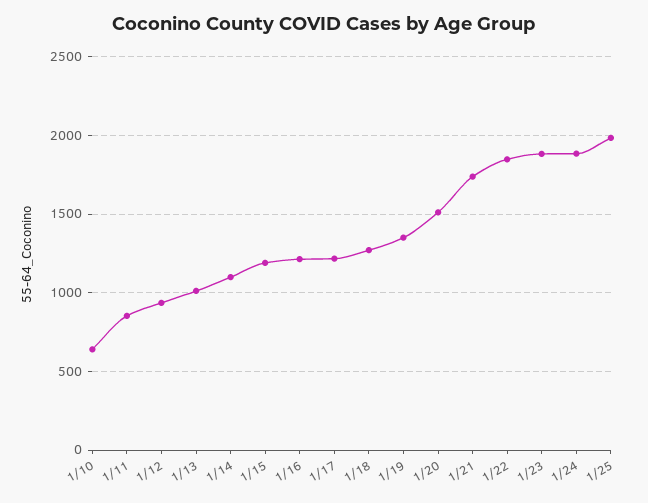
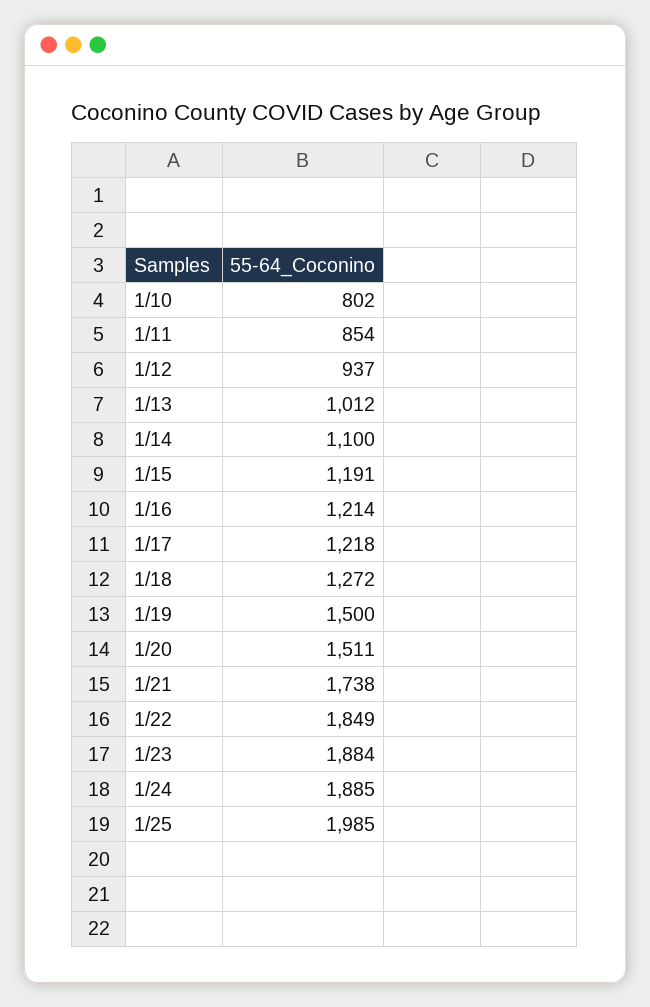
  {
-   "1/10": 650,
+   "1/10": 802,
    "1/11": 854,
    "1/12": 937,
    "1/13": 1012,
    "1/14": 1100,
    "1/15": 1191,
    "1/16": 1214,
    "1/17": 1218,
    "1/18": 1272,
-   "1/19": 1350,
+   "1/19": 1500,
    "1/20": 1511,
    "1/21": 1738,
    "1/22": 1849,
    "1/23": 1884,
    "1/24": 1885,
    "1/25": 1985
  }

